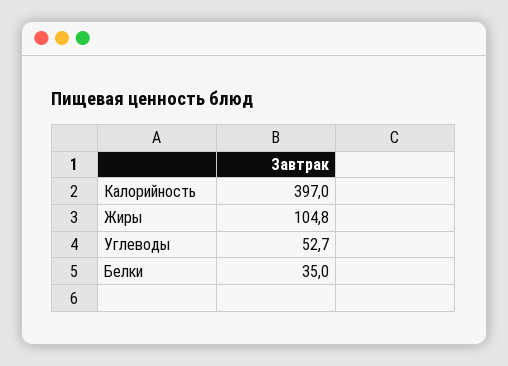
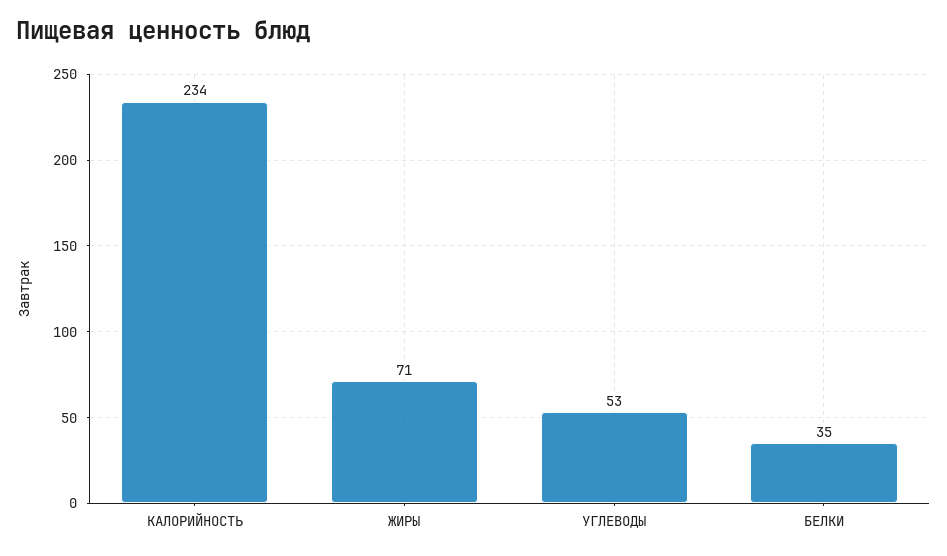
  {
-   "Калорийность": 397,
+   "Калорийность": 234,
-   "Жиры": 104.8,
+   "Жиры": 71,
    "Углеводы": 52.7,
    "Белки": 35
  }

